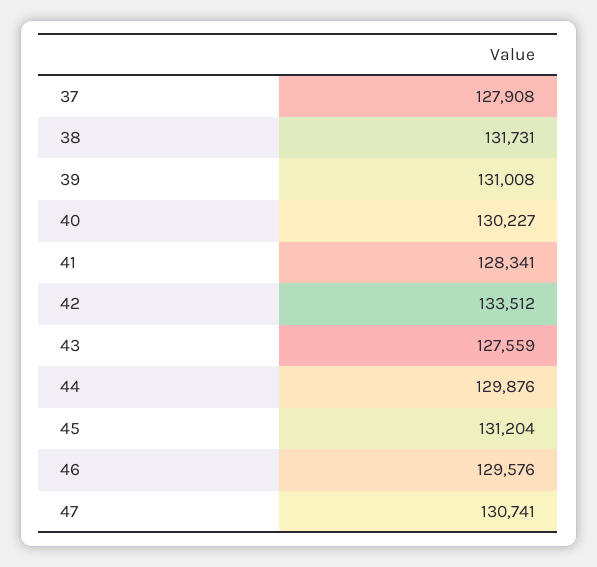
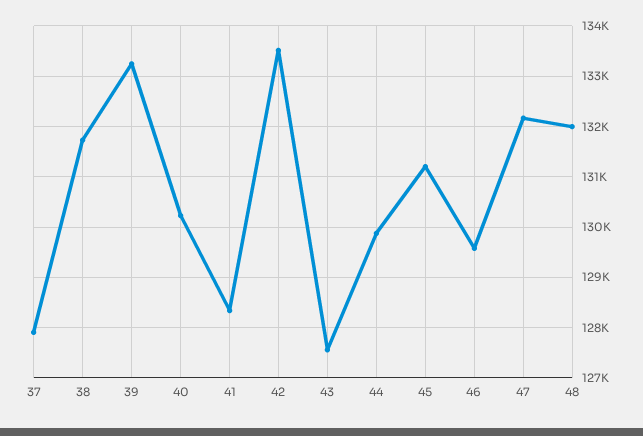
  {
    "37": 127908,
    "38": 131731,
-   "39": 131008,
+   "39": 133200,
    "40": 130227,
    "41": 128341,
    "42": 133512,
    "43": 127559,
    "44": 129876,
    "45": 131204,
    "46": 129576,
-   "47": 130741
+   "47": 132200,
+   "48": 132000
  }

